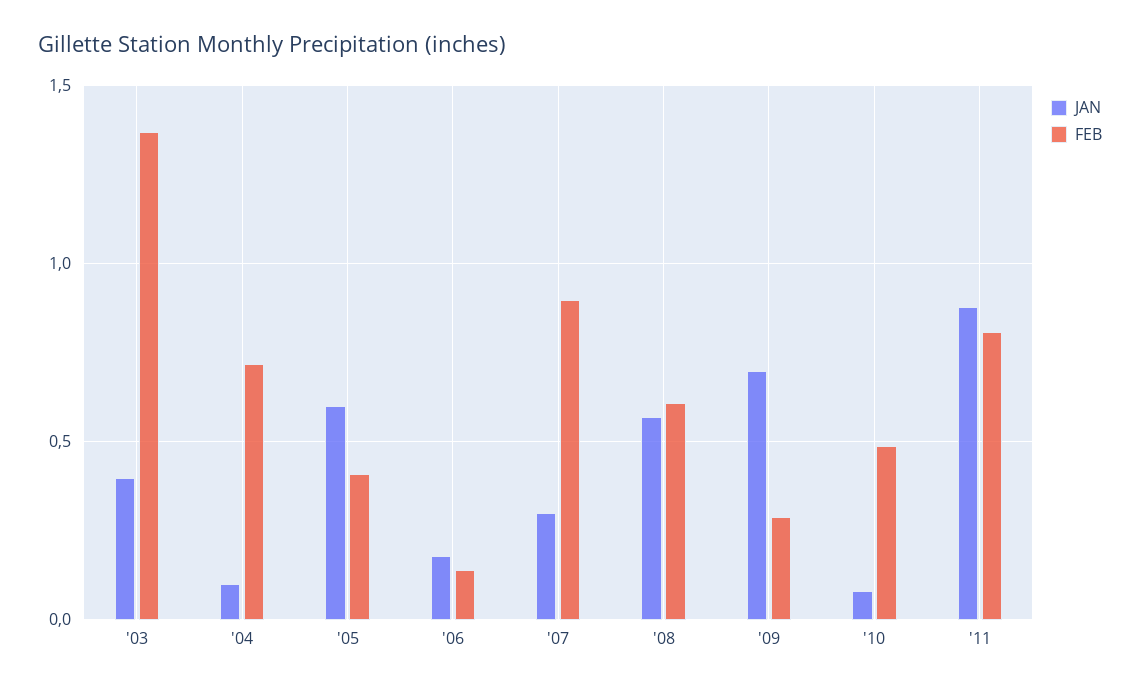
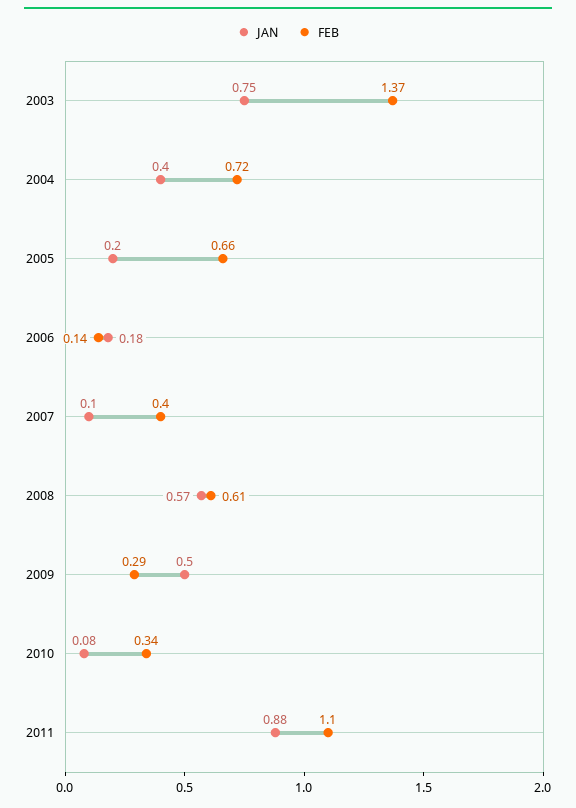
  {
    "JAN": {
-     "'03": 0.4,
+     "'03": 0.75,
-     "'04": 0.1,
+     "'04": 0.4,
-     "'05": 0.6,
+     "'05": 0.2,
      "'06": 0.18,
-     "'07": 0.3,
+     "'07": 0.1,
      "'08": 0.57,
-     "'09": 0.7,
+     "'09": 0.5,
      "'10": 0.08,
      "'11": 0.88
    },
    "FEB": {
      "'03": 1.37,
      "'04": 0.72,
-     "'05": 0.4,
+     "'05": 0.66,
      "'06": 0.14,
-     "'07": 0.9,
+     "'07": 0.4,
      "'08": 0.61,
      "'09": 0.29,
-     "'10": 0.5,
+     "'10": 0.34,
-     "'11": 0.8
+     "'11": 1.1
    }
  }

